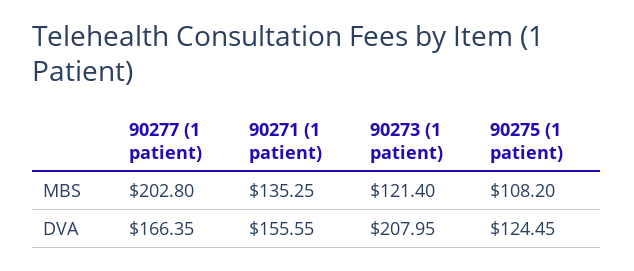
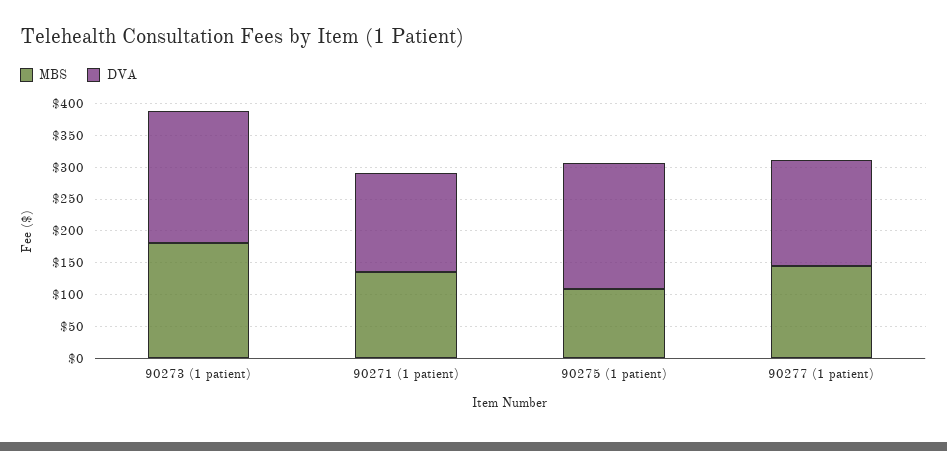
  {
    "MBS": {
-     "90277 (1 patient)": 202.8,
+     "90277 (1 patient)": 150,
      "90271 (1 patient)": 135.25,
-     "90273 (1 patient)": 121.4,
+     "90273 (1 patient)": 175,
      "90275 (1 patient)": 108.2
    },
    "DVA": {
      "90277 (1 patient)": 166.35,
      "90271 (1 patient)": 155.55,
      "90273 (1 patient)": 207.95,
-     "90275 (1 patient)": 124.45
+     "90275 (1 patient)": 200
    }
  }

